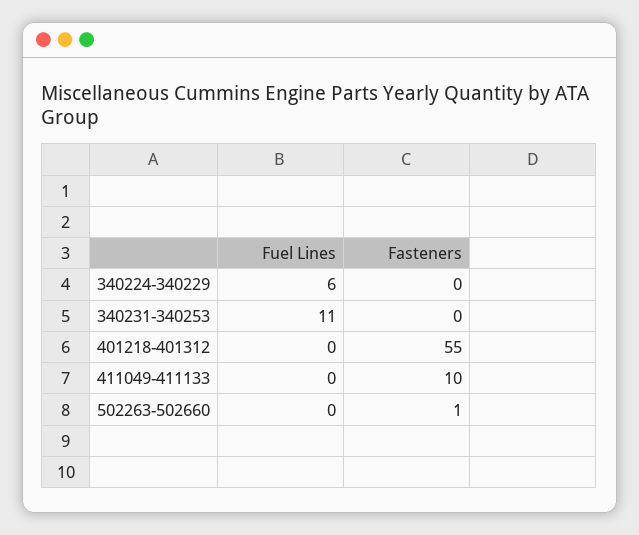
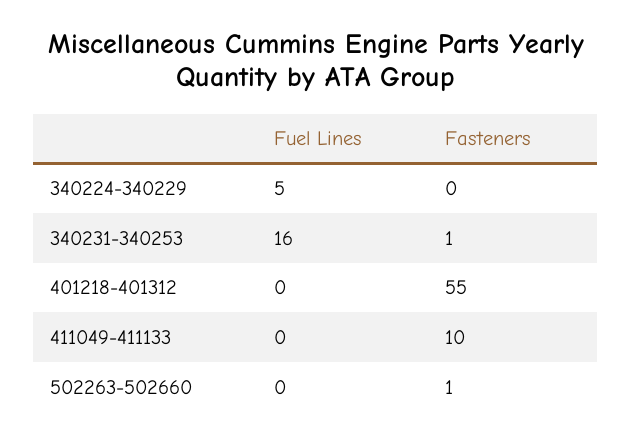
  {
    "Fuel Lines": {
-     "340224-340229": 6,
+     "340224-340229": 5,
-     "340231-340253": 11,
+     "340231-340253": 16,
      "401218-401312": 0,
      "411049-411133": 0,
      "502263-502660": 0
    },
    "Fasteners": {
      "340224-340229": 0,
-     "340231-340253": 0,
+     "340231-340253": 1,
      "401218-401312": 55,
      "411049-411133": 10,
      "502263-502660": 1
    }
  }

